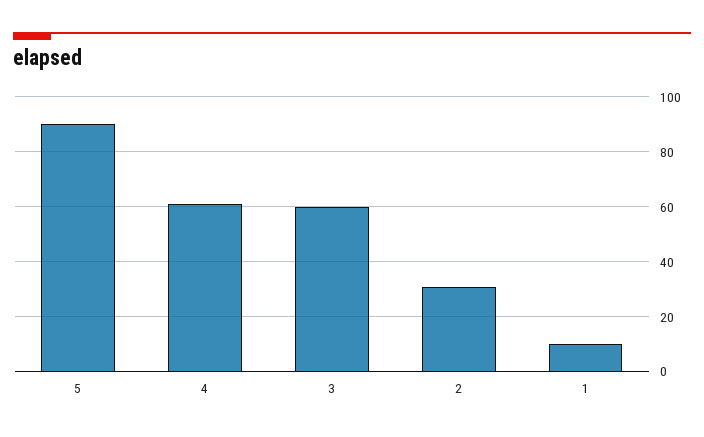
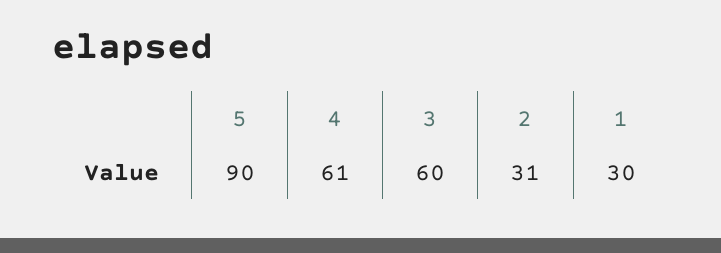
  {
    "5": 90,
    "4": 61,
    "3": 60,
    "2": 31,
-   "1": 10
+   "1": 30
  }

